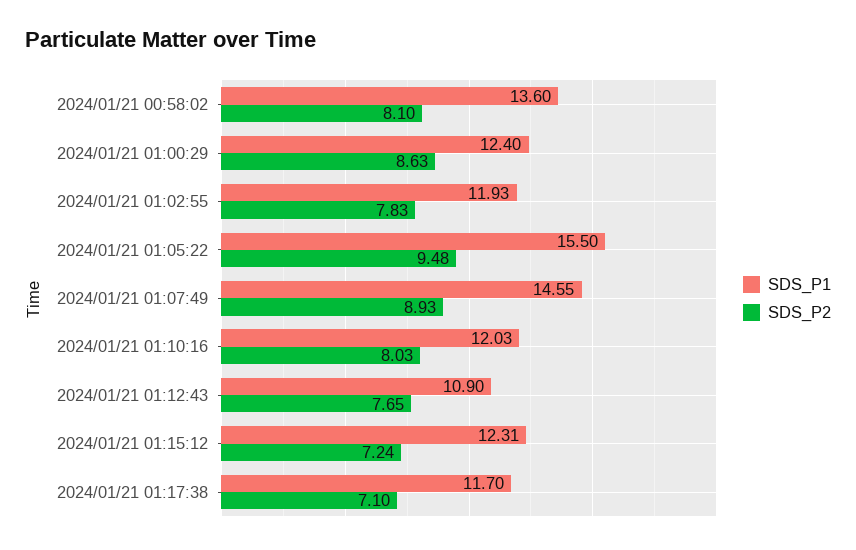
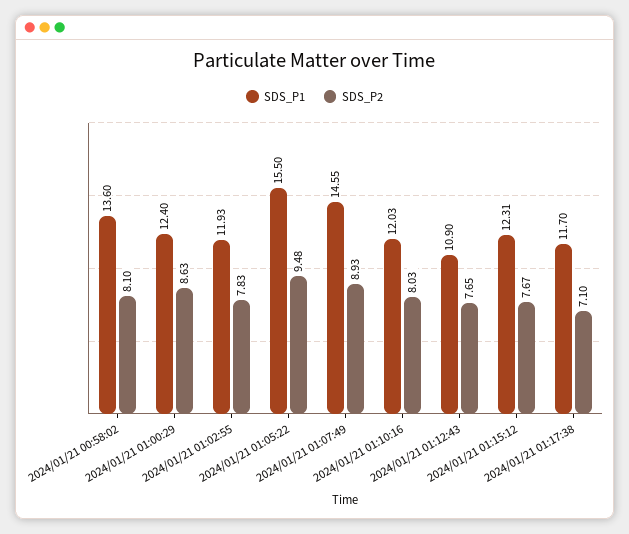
  {
    "SDS_P1": {
      "2024/01/21 00:58:02": 13.6,
      "2024/01/21 01:00:29": 12.4,
      "2024/01/21 01:02:55": 11.93,
      "2024/01/21 01:05:22": 15.5,
      "2024/01/21 01:07:49": 14.55,
      "2024/01/21 01:10:16": 12.03,
      "2024/01/21 01:12:43": 10.9,
      "2024/01/21 01:15:12": 12.31,
      "2024/01/21 01:17:38": 11.7
    },
    "SDS_P2": {
      "2024/01/21 00:58:02": 8.1,
      "2024/01/21 01:00:29": 8.63,
      "2024/01/21 01:02:55": 7.83,
      "2024/01/21 01:05:22": 9.48,
      "2024/01/21 01:07:49": 8.93,
      "2024/01/21 01:10:16": 8.03,
      "2024/01/21 01:12:43": 7.65,
-     "2024/01/21 01:15:12": 7.24,
+     "2024/01/21 01:15:12": 7.67,
      "2024/01/21 01:17:38": 7.1
    }
  }

